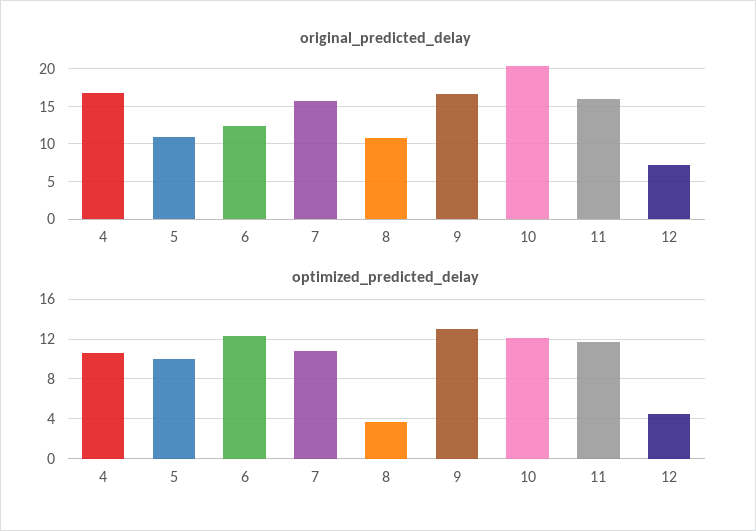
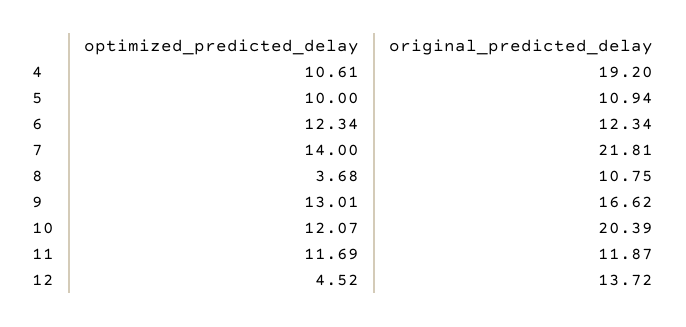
  {
    "original_predicted_delay": {
-     "4": 17,
+     "4": 19.2,
      "5": 10.94,
      "6": 12.34,
-     "7": 16,
+     "7": 21.81,
      "8": 10.75,
      "9": 16.62,
      "10": 20.39,
-     "11": 16,
+     "11": 11.87,
-     "12": 7
+     "12": 13.72
    },
    "optimized_predicted_delay": {
      "4": 10.61,
      "5": 10,
      "6": 12.34,
-     "7": 11,
+     "7": 14,
      "8": 3.68,
      "9": 13.01,
      "10": 12.07,
      "11": 11.69,
      "12": 4.52
    }
  }

